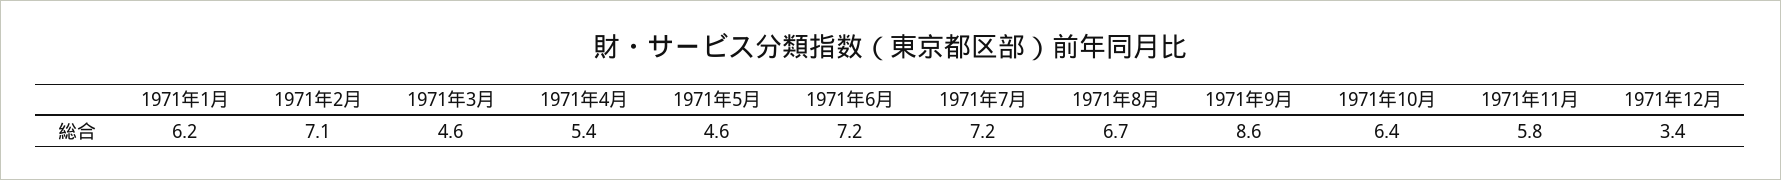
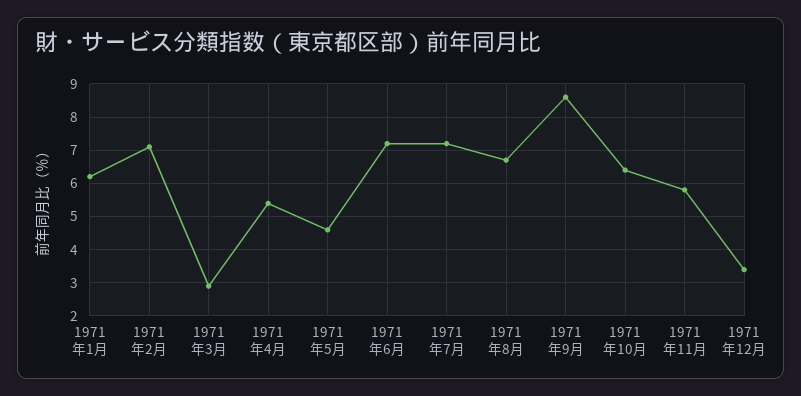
  {
    "1971年1月": 6.2,
    "1971年2月": 7.1,
-   "1971年3月": 4.6,
+   "1971年3月": 3,
    "1971年4月": 5.4,
    "1971年5月": 4.6,
    "1971年6月": 7.2,
    "1971年7月": 7.2,
    "1971年8月": 6.7,
    "1971年9月": 8.6,
    "1971年10月": 6.4,
    "1971年11月": 5.8,
    "1971年12月": 3.4
  }

